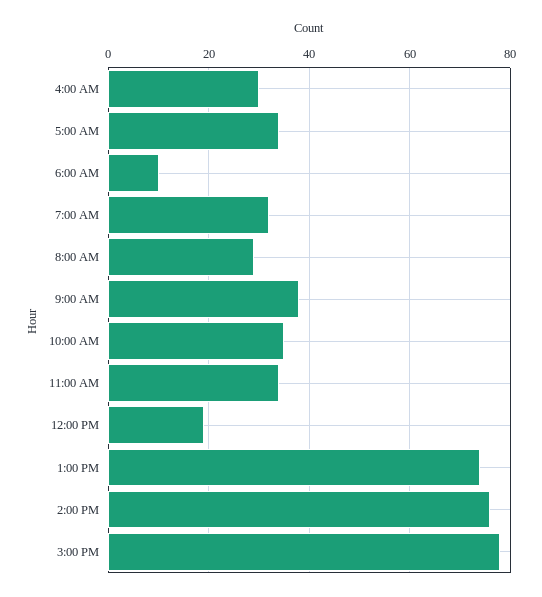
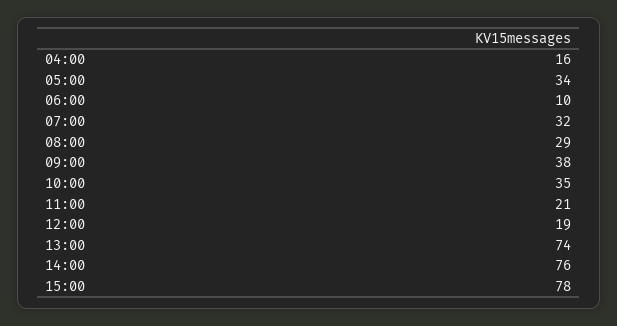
  {
-   "4:00 AM": 30,
+   "4:00 AM": 16,
    "5:00 AM": 34,
    "6:00 AM": 10,
    "7:00 AM": 32,
    "8:00 AM": 29,
    "9:00 AM": 38,
    "10:00 AM": 35,
-   "11:00 AM": 35,
+   "11:00 AM": 21,
    "12:00 PM": 19,
    "1:00 PM": 74,
    "2:00 PM": 76,
    "3:00 PM": 78
  }

